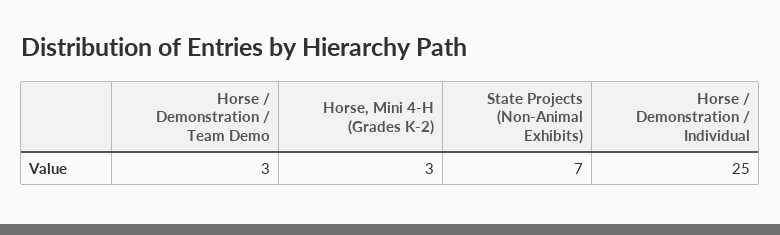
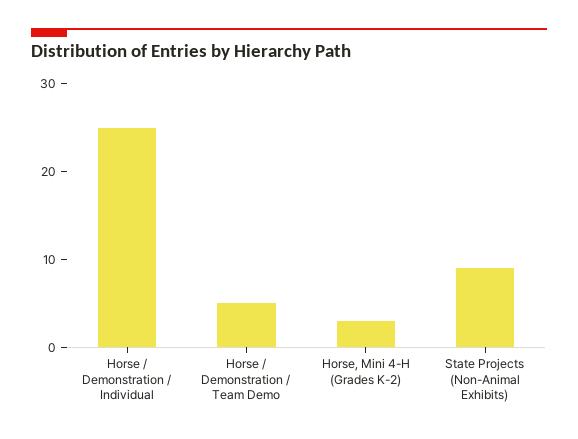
  {
-   "Horse / Demonstration / Team Demo": 3,
+   "Horse / Demonstration / Team Demo": 5,
    "Horse, Mini 4-H (Grades K-2)": 3,
-   "State Projects (Non-Animal Exhibits)": 7,
+   "State Projects (Non-Animal Exhibits)": 9,
    "Horse / Demonstration / Individual": 25
  }

